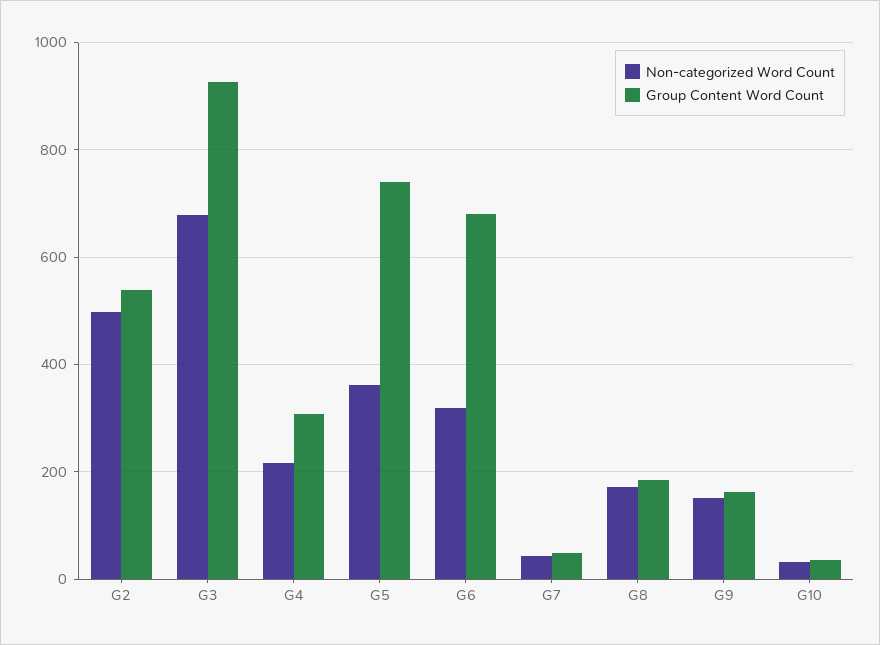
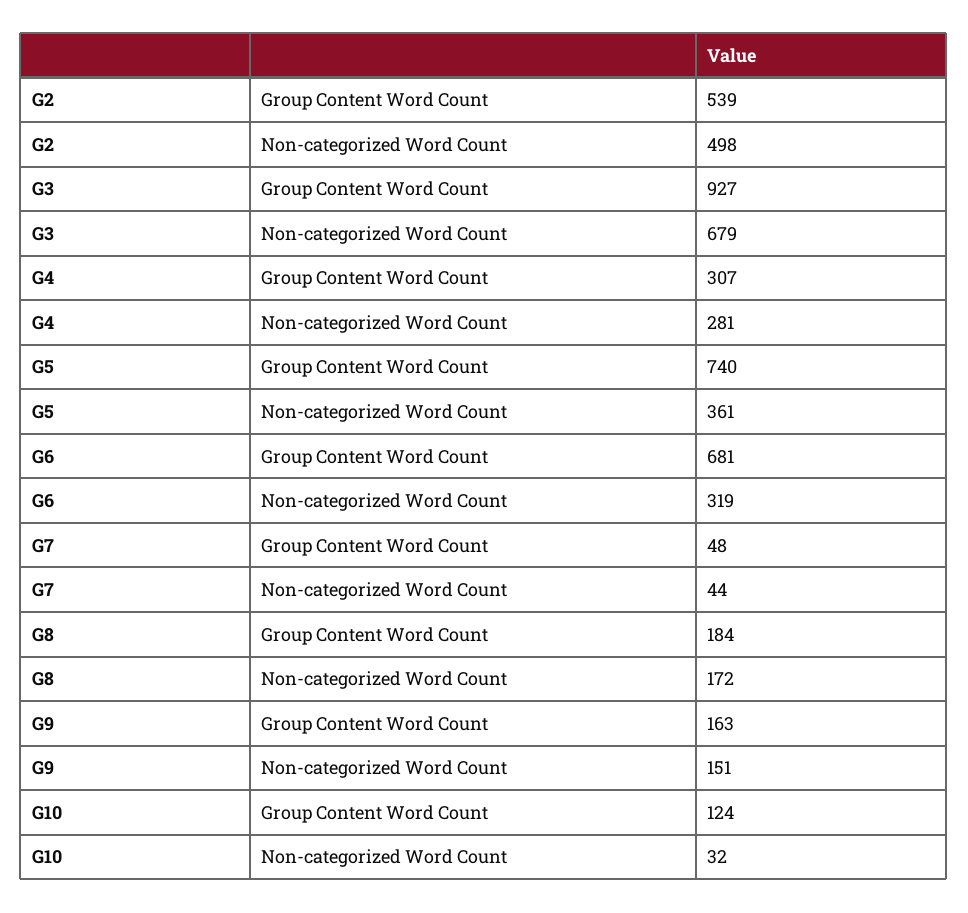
  {
    "Non-categorized Word Count": {
      "G2": 498,
      "G3": 679,
-     "G4": 220,
+     "G4": 281,
      "G5": 361,
      "G6": 319,
      "G7": 44,
      "G8": 172,
      "G9": 151,
      "G10": 32
    },
    "Group Content Word Count": {
      "G2": 539,
      "G3": 927,
      "G4": 307,
      "G5": 740,
      "G6": 681,
      "G7": 48,
      "G8": 184,
      "G9": 163,
-     "G10": 40
+     "G10": 124
    }
  }

